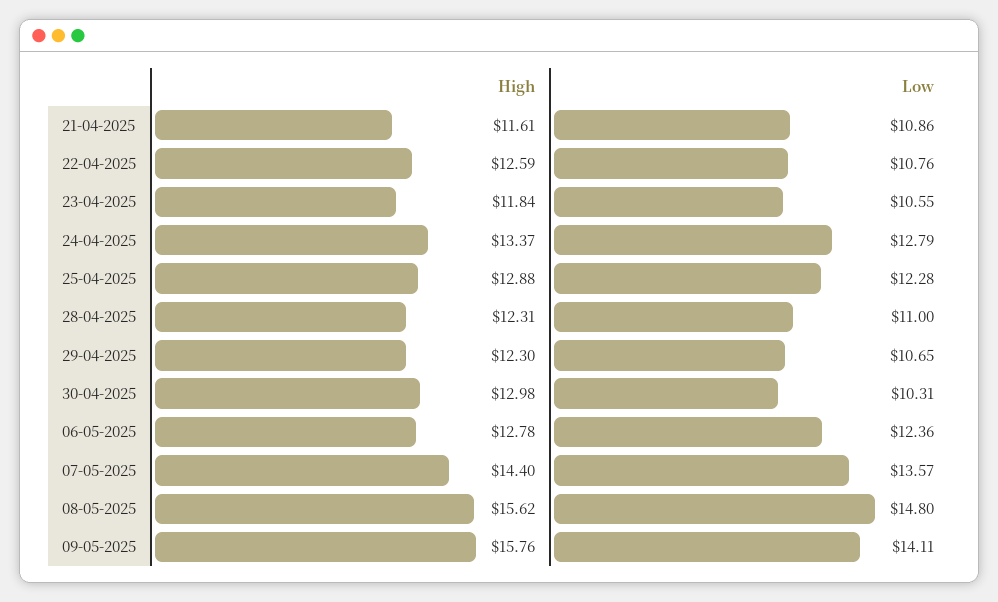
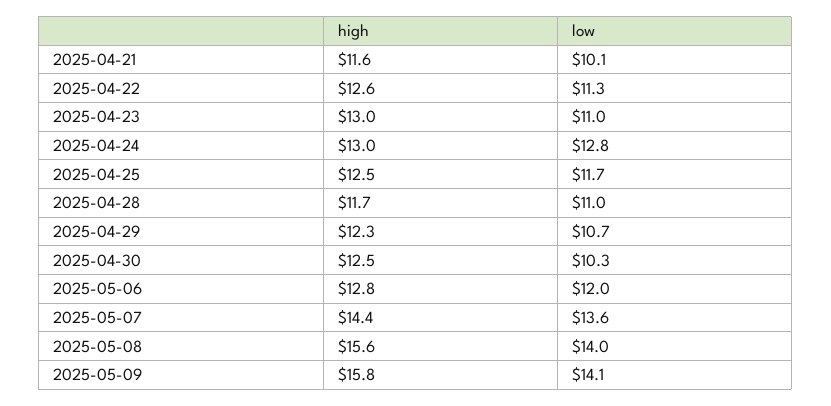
  {
    "High": {
      "21-04-2025": 11.61,
      "22-04-2025": 12.59,
-     "23-04-2025": 11.84,
+     "23-04-2025": 13,
-     "24-04-2025": 13.37,
+     "24-04-2025": 13,
-     "25-04-2025": 12.88,
+     "25-04-2025": 12.5,
-     "28-04-2025": 12.31,
+     "28-04-2025": 11.7,
      "29-04-2025": 12.3,
-     "30-04-2025": 12.98,
+     "30-04-2025": 12.5,
      "06-05-2025": 12.78,
      "07-05-2025": 14.4,
      "08-05-2025": 15.62,
      "09-05-2025": 15.76
    },
    "Low": {
-     "21-04-2025": 10.86,
+     "21-04-2025": 10.1,
-     "22-04-2025": 10.76,
+     "22-04-2025": 11.3,
-     "23-04-2025": 10.55,
+     "23-04-2025": 11,
      "24-04-2025": 12.79,
-     "25-04-2025": 12.28,
+     "25-04-2025": 11.7,
      "28-04-2025": 11,
      "29-04-2025": 10.65,
      "30-04-2025": 10.31,
-     "06-05-2025": 12.36,
+     "06-05-2025": 12,
      "07-05-2025": 13.57,
-     "08-05-2025": 14.8,
+     "08-05-2025": 14,
      "09-05-2025": 14.11
    }
  }

